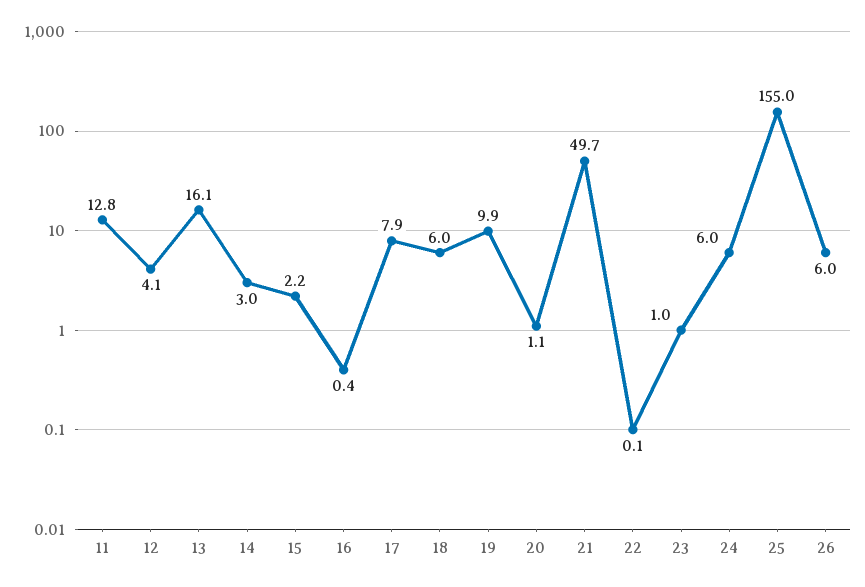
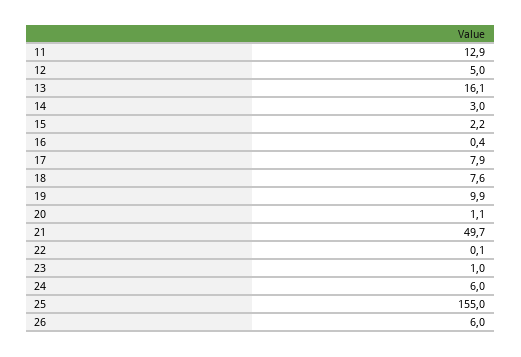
  {
-   "11": 12.8,
+   "11": 12.9,
-   "12": 4.1,
+   "12": 5,
    "13": 16.1,
    "14": 3,
    "15": 2.2,
    "16": 0.4,
    "17": 7.9,
-   "18": 6,
+   "18": 7.6,
    "19": 9.9,
    "20": 1.1,
    "21": 49.7,
    "22": 0.1,
    "23": 1,
    "24": 6,
    "25": 155,
    "26": 6
  }

